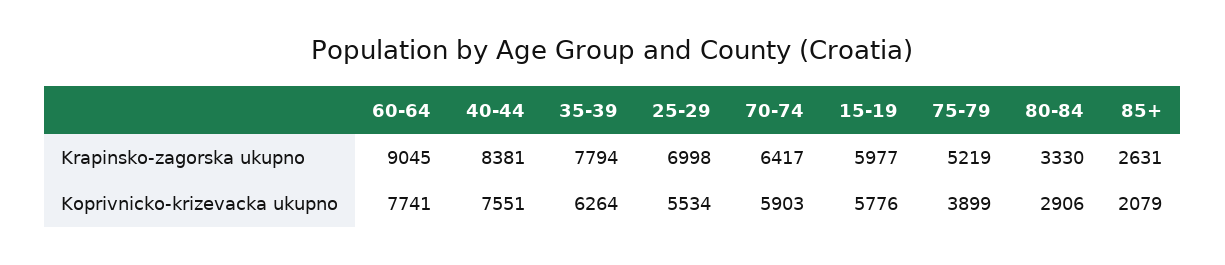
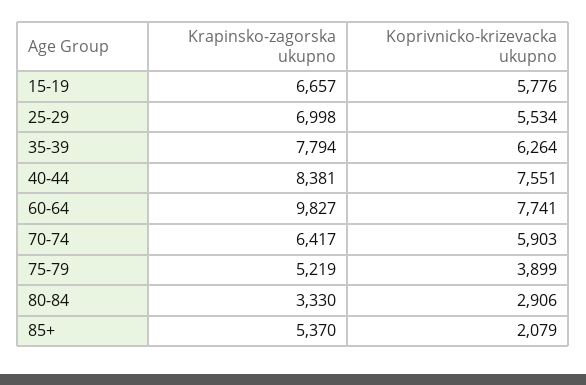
  {
    "60-64": {
-     "Krapinsko-zagorska ukupno": 9045,
+     "Krapinsko-zagorska ukupno": 9827,
      "Koprivnicko-krizevacka ukupno": 7741
    },
    "40-44": {
      "Krapinsko-zagorska ukupno": 8381,
      "Koprivnicko-krizevacka ukupno": 7551
    },
    "35-39": {
      "Krapinsko-zagorska ukupno": 7794,
      "Koprivnicko-krizevacka ukupno": 6264
    },
    "25-29": {
      "Krapinsko-zagorska ukupno": 6998,
      "Koprivnicko-krizevacka ukupno": 5534
    },
    "70-74": {
      "Krapinsko-zagorska ukupno": 6417,
      "Koprivnicko-krizevacka ukupno": 5903
    },
    "15-19": {
-     "Krapinsko-zagorska ukupno": 5977,
+     "Krapinsko-zagorska ukupno": 6657,
      "Koprivnicko-krizevacka ukupno": 5776
    },
    "75-79": {
      "Krapinsko-zagorska ukupno": 5219,
      "Koprivnicko-krizevacka ukupno": 3899
    },
    "80-84": {
      "Krapinsko-zagorska ukupno": 3330,
      "Koprivnicko-krizevacka ukupno": 2906
    },
    "85+": {
-     "Krapinsko-zagorska ukupno": 2631,
+     "Krapinsko-zagorska ukupno": 5370,
      "Koprivnicko-krizevacka ukupno": 2079
    }
  }

